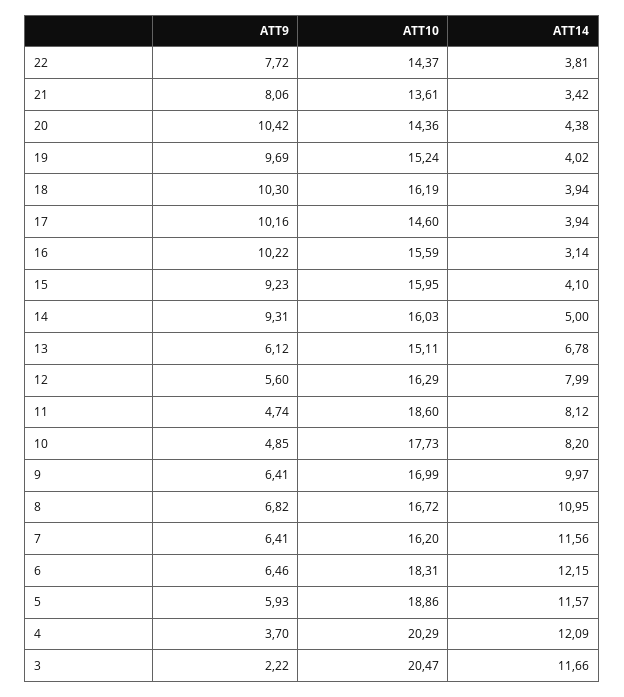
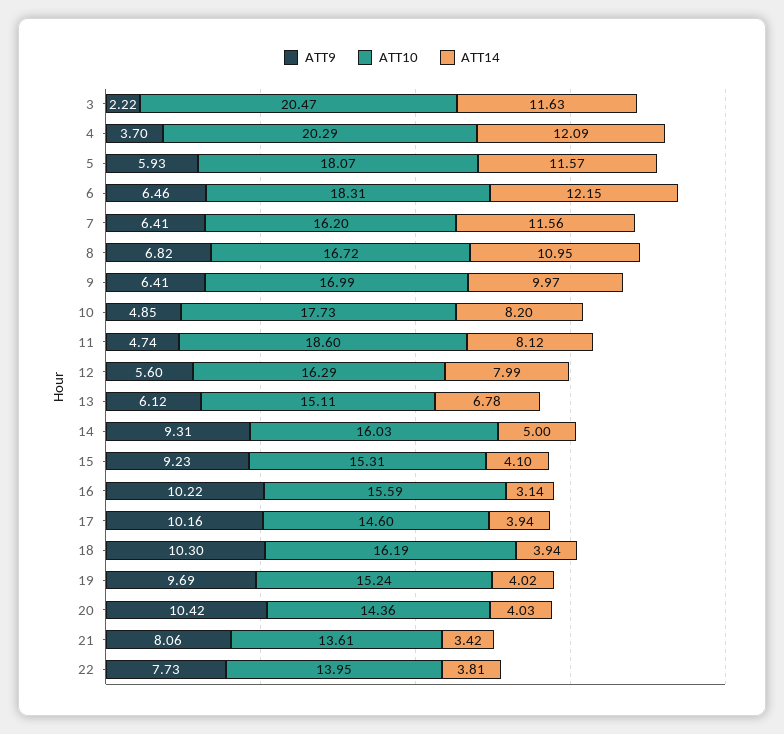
  {
    "ATT9": {
-     "22": 7.72,
+     "22": 7.73,
      "21": 8.06,
      "20": 10.42,
      "19": 9.69,
      "18": 10.3,
      "17": 10.16,
      "16": 10.22,
      "15": 9.23,
      "14": 9.31,
      "13": 6.12,
      "12": 5.6,
      "11": 4.74,
      "10": 4.85,
      "9": 6.41,
      "8": 6.82,
      "7": 6.41,
      "6": 6.46,
      "5": 5.93,
      "4": 3.7,
      "3": 2.22
    },
    "ATT10": {
-     "22": 14.37,
+     "22": 13.95,
      "21": 13.61,
      "20": 14.36,
      "19": 15.24,
      "18": 16.19,
      "17": 14.6,
      "16": 15.59,
-     "15": 15.95,
+     "15": 15.31,
      "14": 16.03,
      "13": 15.11,
      "12": 16.29,
      "11": 18.6,
      "10": 17.73,
      "9": 16.99,
      "8": 16.72,
      "7": 16.2,
      "6": 18.31,
-     "5": 18.86,
+     "5": 18.07,
      "4": 20.29,
      "3": 20.47
    },
    "ATT14": {
      "22": 3.81,
      "21": 3.42,
-     "20": 4.38,
+     "20": 4.03,
      "19": 4.02,
      "18": 3.94,
      "17": 3.94,
      "16": 3.14,
      "15": 4.1,
      "14": 5,
      "13": 6.78,
      "12": 7.99,
      "11": 8.12,
      "10": 8.2,
      "9": 9.97,
      "8": 10.95,
      "7": 11.56,
      "6": 12.15,
      "5": 11.57,
      "4": 12.09,
-     "3": 11.66
+     "3": 11.63
    }
  }

